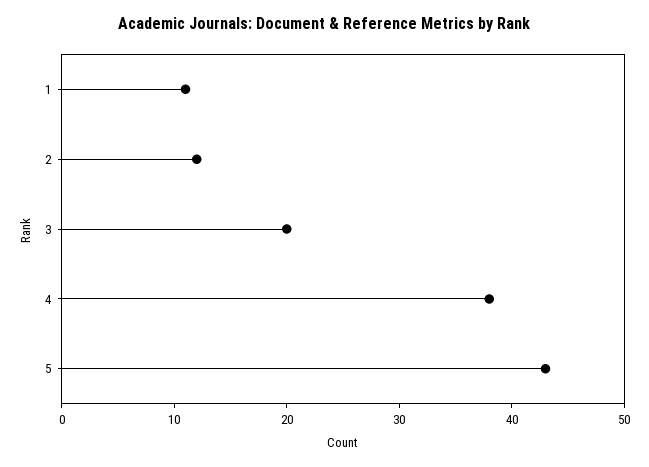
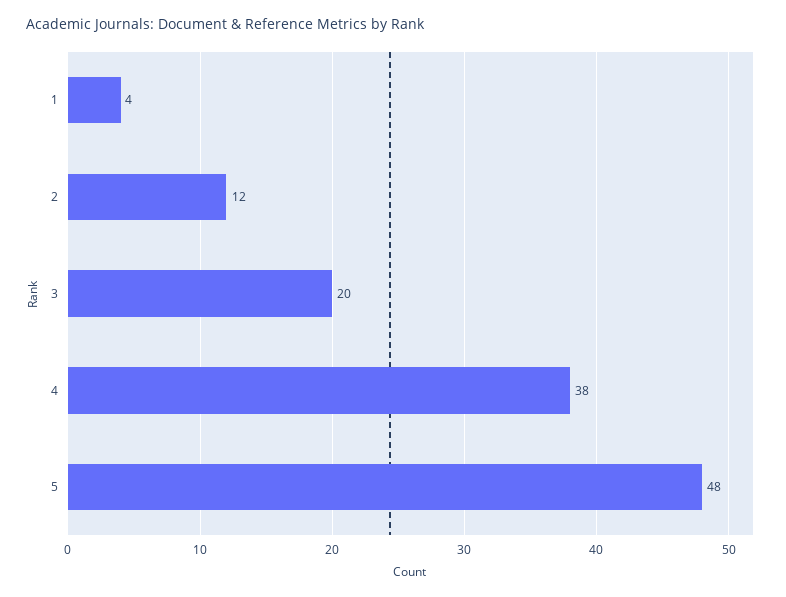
  {
-   "1": 11,
+   "1": 4,
    "2": 12,
    "3": 20,
    "4": 38,
-   "5": 43
+   "5": 48
  }

